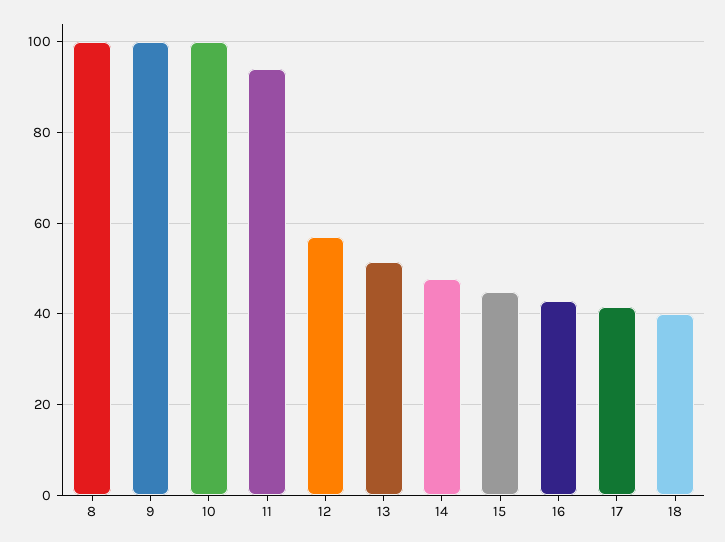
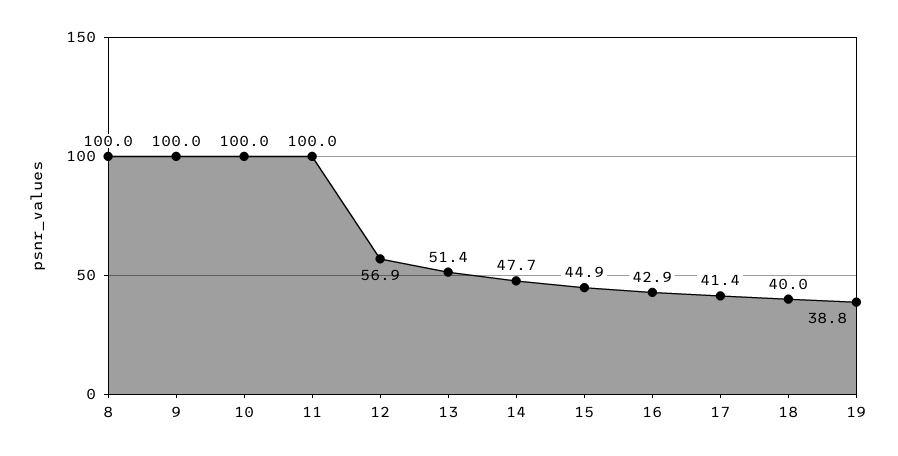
  {
    "8": 100,
    "9": 100,
    "10": 100,
-   "11": 94,
+   "11": 100,
    "12": 56.9,
    "13": 51.4,
    "14": 47.7,
    "15": 44.9,
    "16": 42.9,
    "17": 41.4,
-   "18": 40
+   "18": 40,
+   "19": 38.8
  }

